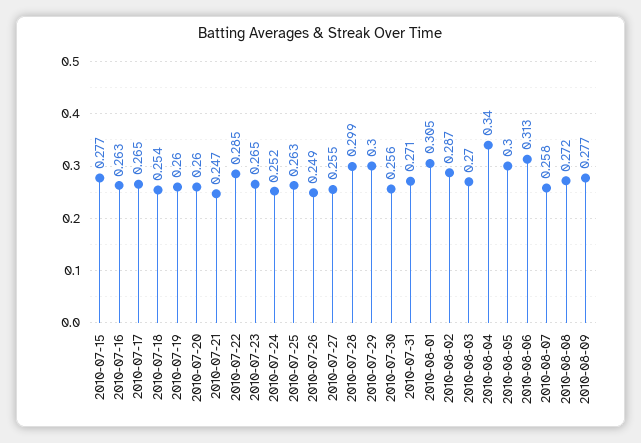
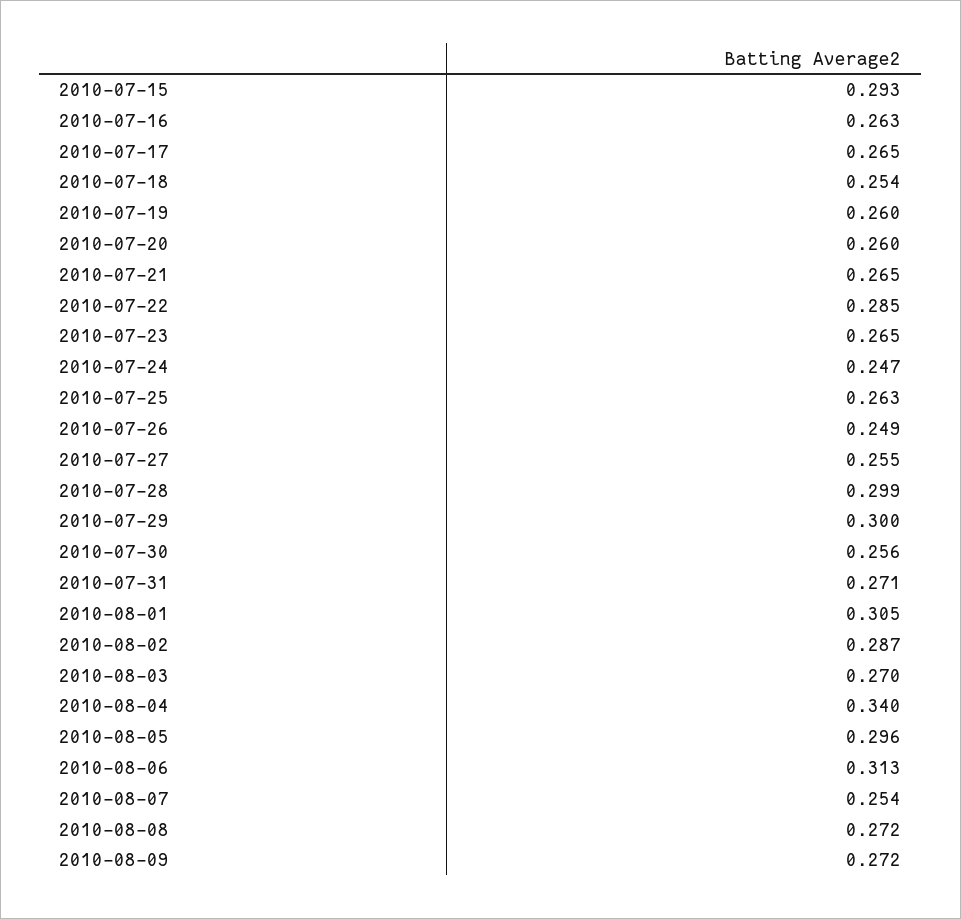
  {
-   "2010-07-15": 0.277,
+   "2010-07-15": 0.293,
    "2010-07-16": 0.263,
    "2010-07-17": 0.265,
    "2010-07-18": 0.254,
    "2010-07-19": 0.26,
    "2010-07-20": 0.26,
-   "2010-07-21": 0.247,
+   "2010-07-21": 0.265,
    "2010-07-22": 0.285,
    "2010-07-23": 0.265,
-   "2010-07-24": 0.252,
+   "2010-07-24": 0.247,
    "2010-07-25": 0.263,
    "2010-07-26": 0.249,
    "2010-07-27": 0.255,
    "2010-07-28": 0.299,
    "2010-07-29": 0.3,
    "2010-07-30": 0.256,
    "2010-07-31": 0.271,
    "2010-08-01": 0.305,
    "2010-08-02": 0.287,
    "2010-08-03": 0.27,
    "2010-08-04": 0.34,
-   "2010-08-05": 0.3,
+   "2010-08-05": 0.296,
    "2010-08-06": 0.313,
-   "2010-08-07": 0.258,
+   "2010-08-07": 0.254,
    "2010-08-08": 0.272,
-   "2010-08-09": 0.277
+   "2010-08-09": 0.272
  }

